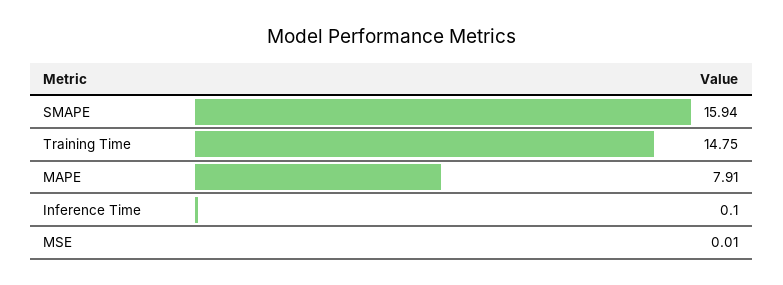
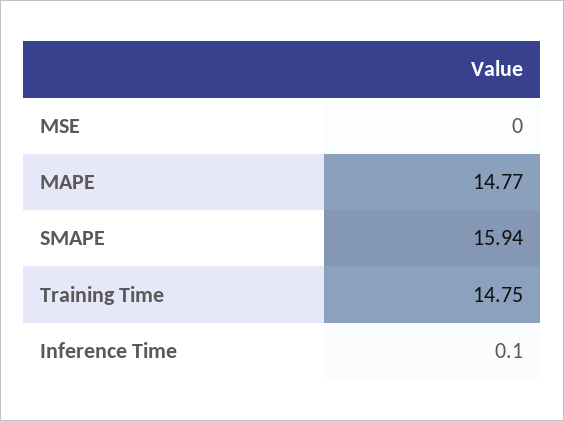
  {
    "SMAPE": 15.94,
    "Training Time": 14.75,
-   "MAPE": 7.91,
+   "MAPE": 14.77,
    "Inference Time": 0.1,
-   "MSE": 0.01
+   "MSE": 0
  }

